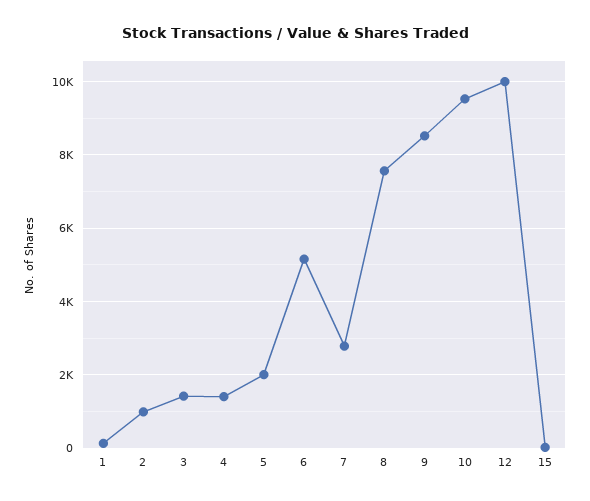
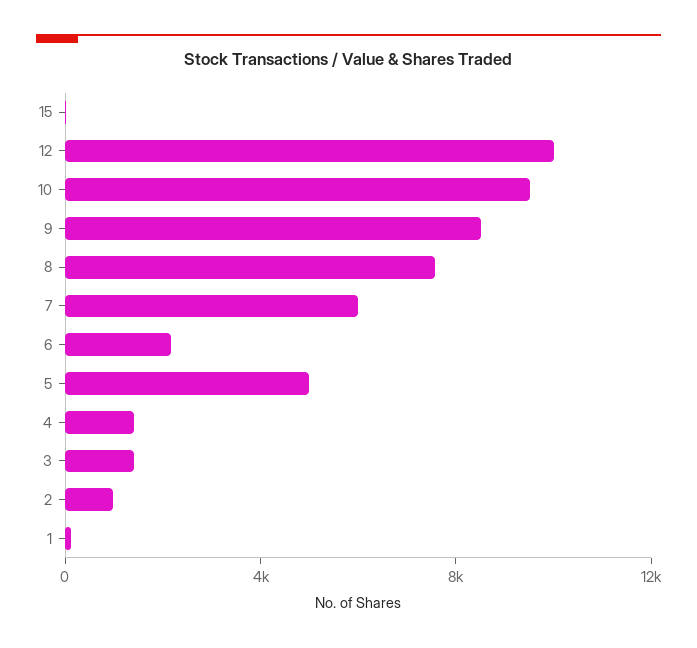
  {
    "1": 200,
    "2": 1000,
    "3": 1400,
    "4": 1400,
-   "5": 2000,
+   "5": 5000,
-   "6": 5200,
+   "6": 2000,
-   "7": 2800,
+   "7": 6000,
    "8": 7600,
    "9": 8600,
    "10": 9600,
    "12": 10000,
    "15": 0
  }

